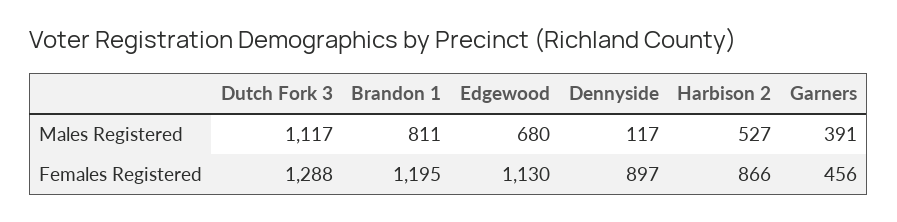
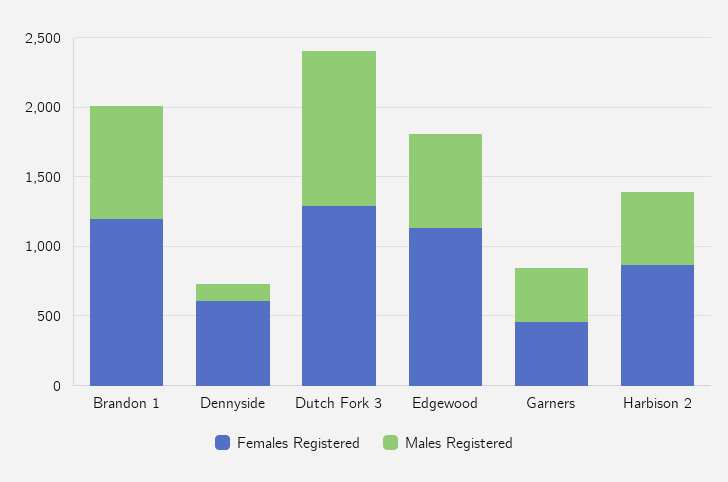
  {
    "Males Registered": {
      "Dutch Fork 3": 1117,
      "Brandon 1": 811,
      "Edgewood": 680,
      "Dennyside": 117,
      "Harbison 2": 527,
      "Garners": 391
    },
    "Females Registered": {
      "Dutch Fork 3": 1288,
      "Brandon 1": 1195,
      "Edgewood": 1130,
-     "Dennyside": 897,
+     "Dennyside": 600,
      "Harbison 2": 866,
      "Garners": 456
    }
  }

